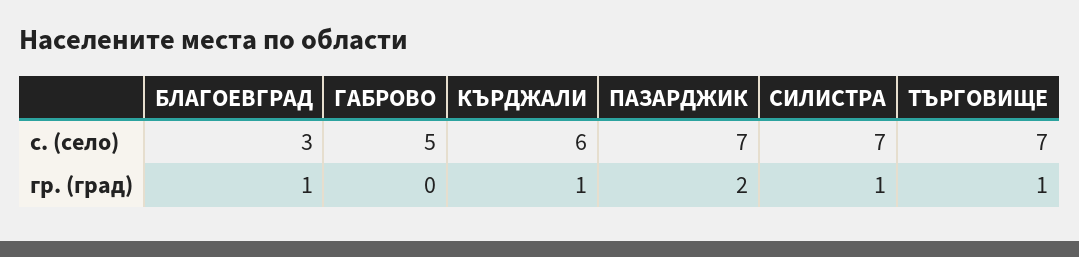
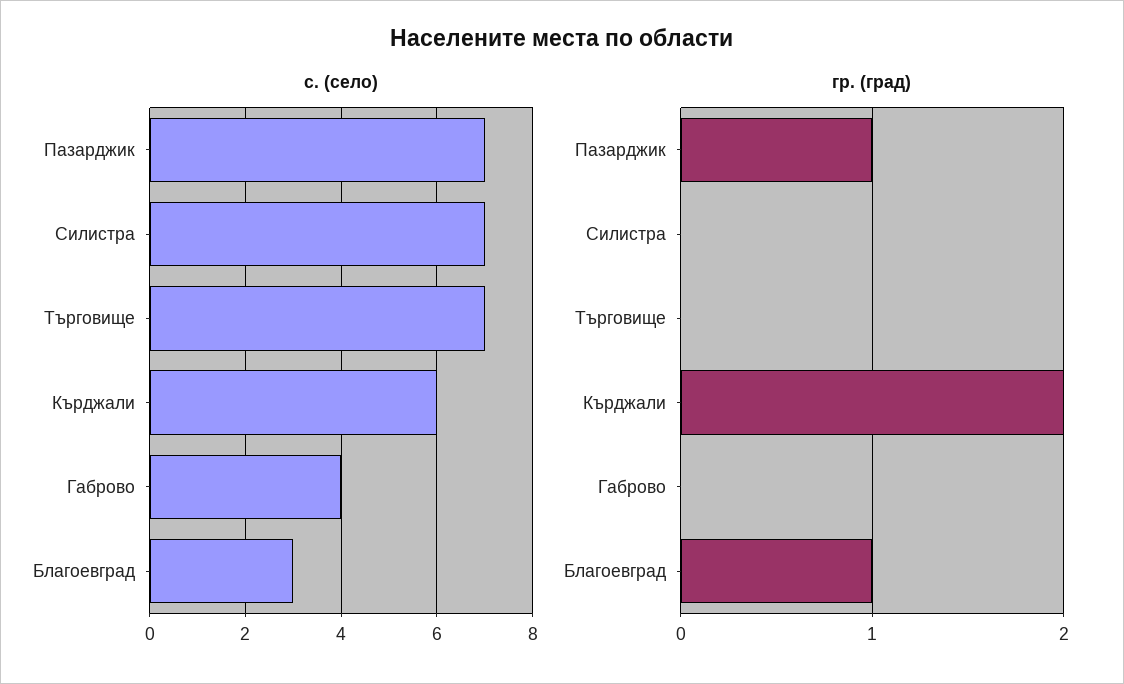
  {
    "с. (село)": {
      "БЛАГОЕВГРАД": 3,
-     "ГАБРОВО": 5,
+     "ГАБРОВО": 4,
      "КЪРДЖАЛИ": 6,
      "ПАЗАРДЖИК": 7,
      "СИЛИСТРА": 7,
      "ТЪРГОВИЩЕ": 7
    },
    "гр. (град)": {
      "БЛАГОЕВГРАД": 1,
      "ГАБРОВО": 0,
-     "КЪРДЖАЛИ": 1,
+     "КЪРДЖАЛИ": 2,
-     "ПАЗАРДЖИК": 2,
+     "ПАЗАРДЖИК": 1,
-     "СИЛИСТРА": 1,
+     "СИЛИСТРА": 0,
-     "ТЪРГОВИЩЕ": 1
+     "ТЪРГОВИЩЕ": 0
    }
  }

